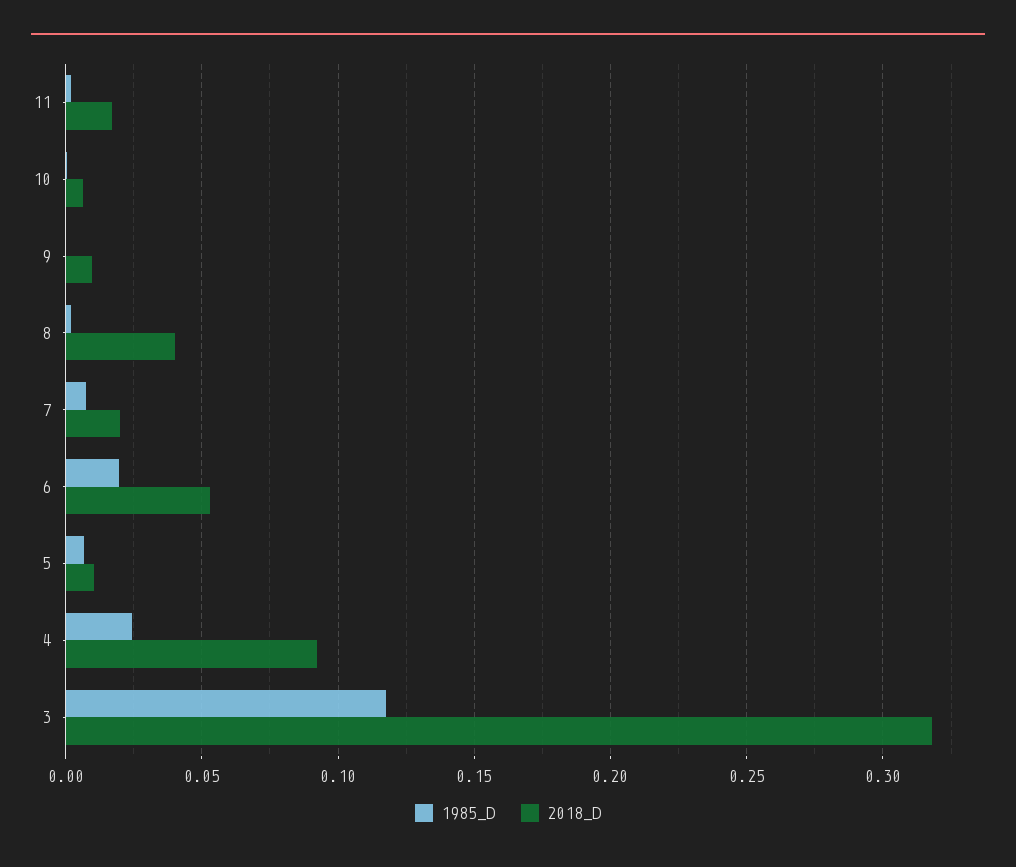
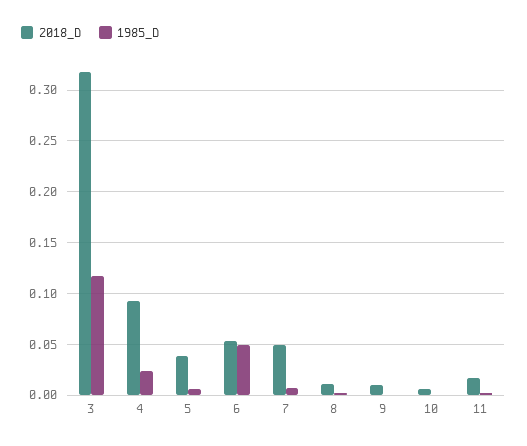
  {
    "1985_D": {
      "11": 0,
      "10": 0,
      "9": 0,
      "8": 0,
      "7": 0.01,
-     "6": 0.02,
+     "6": 0.05,
      "5": 0.005,
      "4": 0.025,
      "3": 0.12
    },
    "2018_D": {
      "11": 0.015,
      "10": 0.005,
      "9": 0.01,
-     "8": 0.04,
+     "8": 0.01,
-     "7": 0.02,
+     "7": 0.05,
      "6": 0.055,
-     "5": 0.01,
+     "5": 0.04,
      "4": 0.09,
      "3": 0.32
    }
  }

